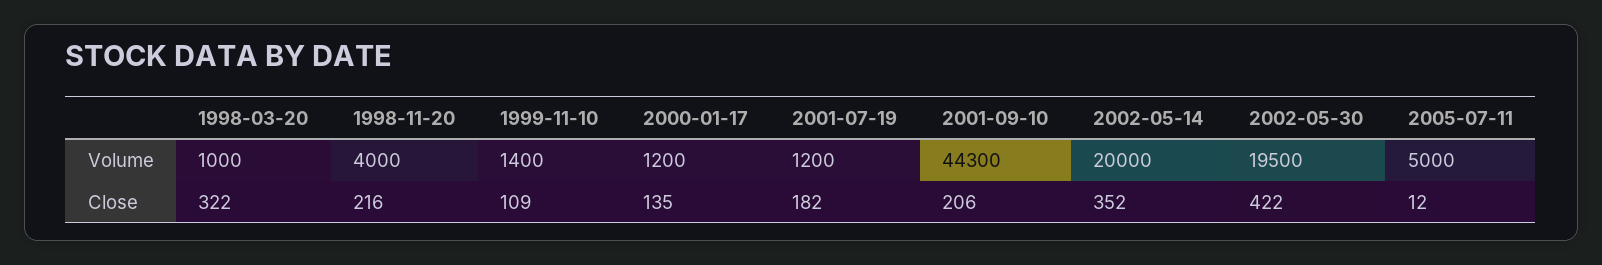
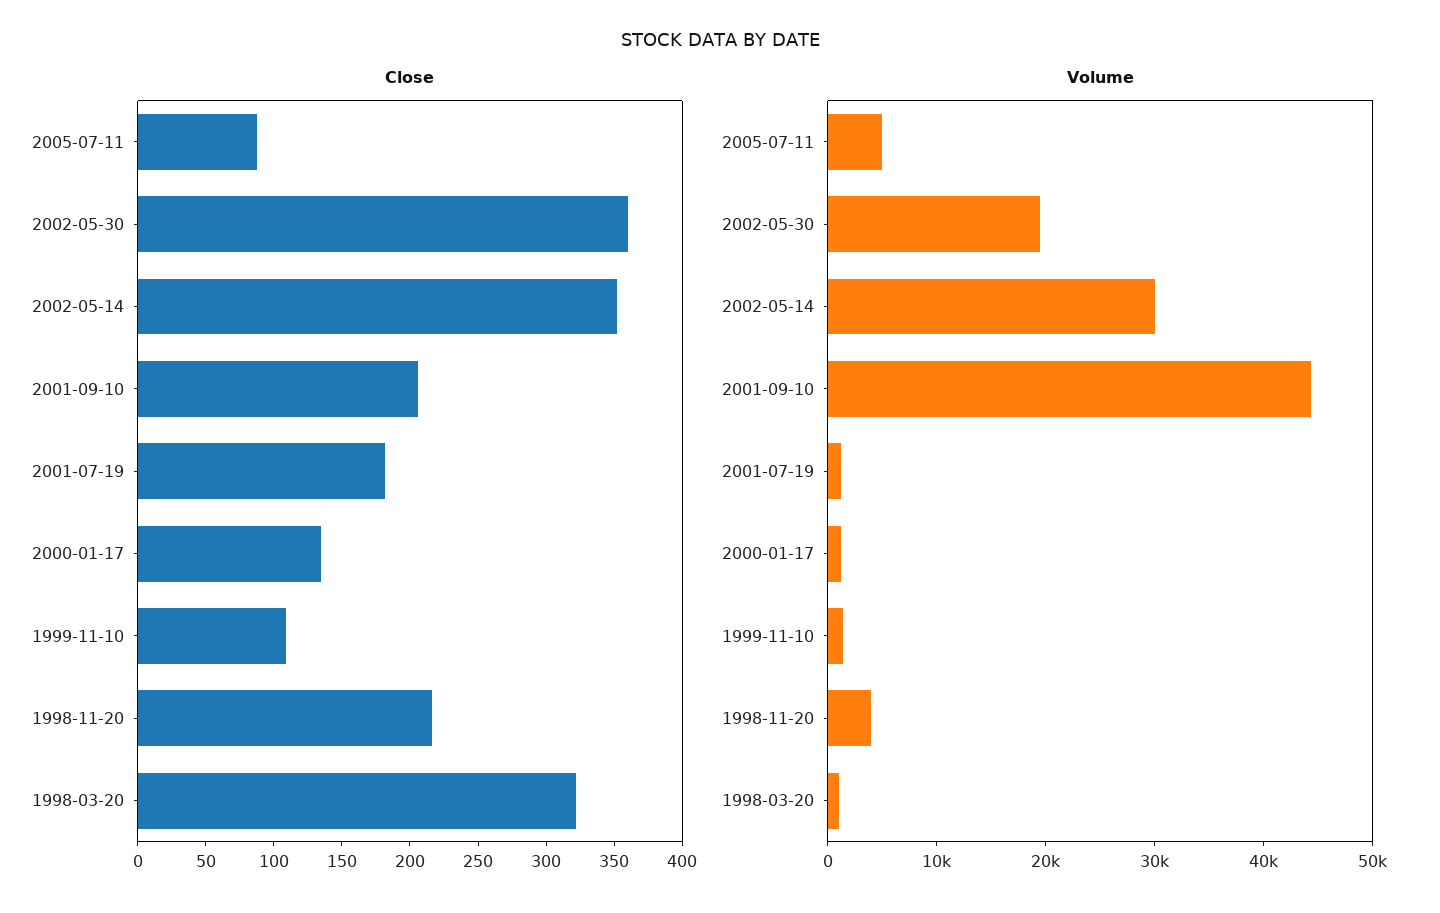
  {
    "Volume": {
      "1998-03-20": 1000,
      "1998-11-20": 4000,
      "1999-11-10": 1400,
      "2000-01-17": 1200,
      "2001-07-19": 1200,
      "2001-09-10": 44300,
-     "2002-05-14": 20000,
+     "2002-05-14": 30000,
      "2002-05-30": 19500,
      "2005-07-11": 5000
    },
    "Close": {
      "1998-03-20": 322,
      "1998-11-20": 216,
      "1999-11-10": 109,
      "2000-01-17": 135,
      "2001-07-19": 182,
      "2001-09-10": 206,
      "2002-05-14": 352,
-     "2002-05-30": 422,
+     "2002-05-30": 360,
-     "2005-07-11": 12
+     "2005-07-11": 90
    }
  }

